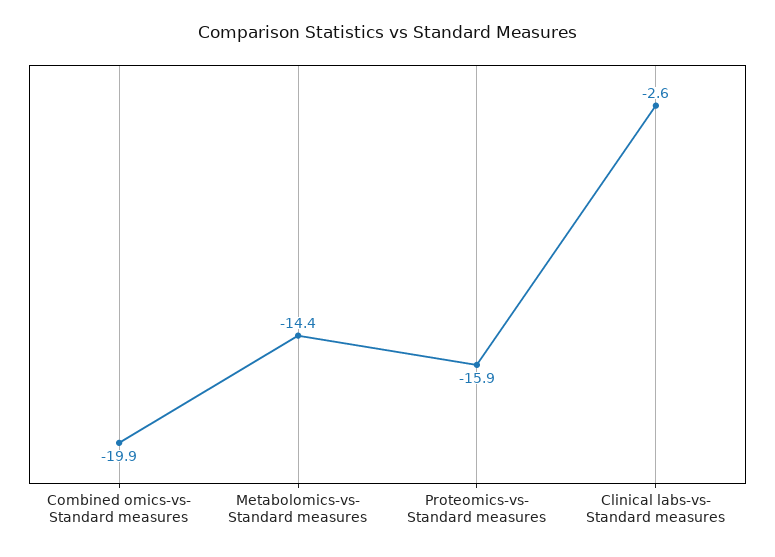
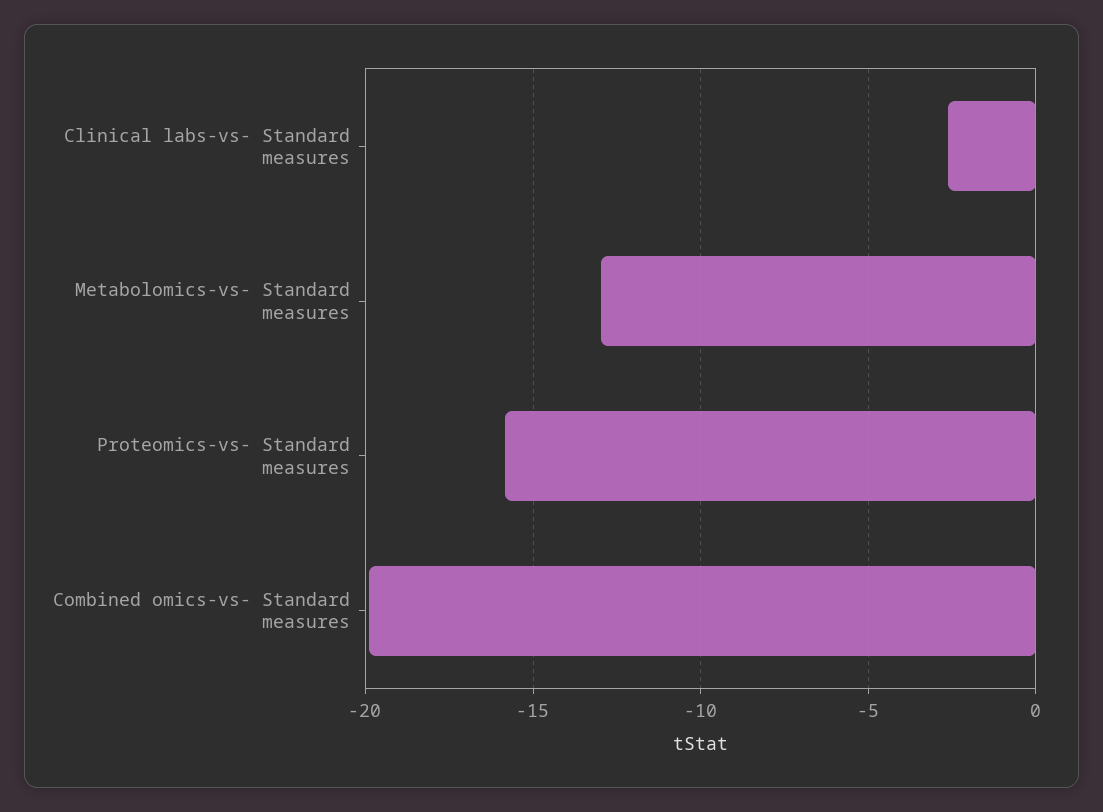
  {
    "Combined omics-vs- Standard measures": -19.9,
-   "Metabolomics-vs- Standard measures": -14.4,
+   "Metabolomics-vs- Standard measures": -13,
    "Proteomics-vs- Standard measures": -15.9,
    "Clinical labs-vs- Standard measures": -2.6
  }

